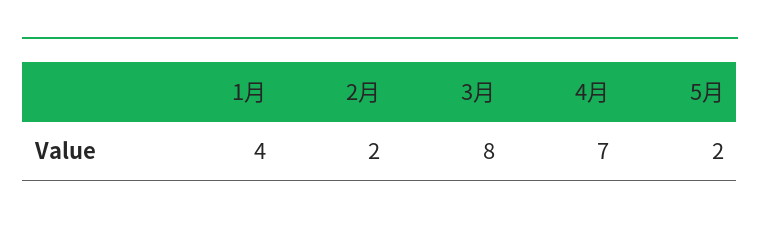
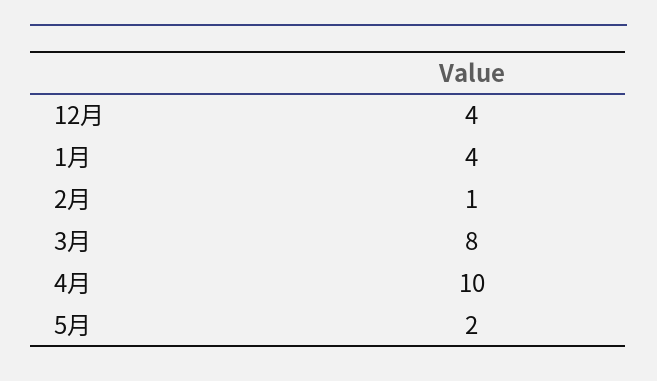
  {
    "1月": 4,
-   "2月": 2,
+   "2月": 1,
    "3月": 8,
-   "4月": 7,
+   "4月": 10,
-   "5月": 2
+   "5月": 2,
+   "12月": 4
  }

